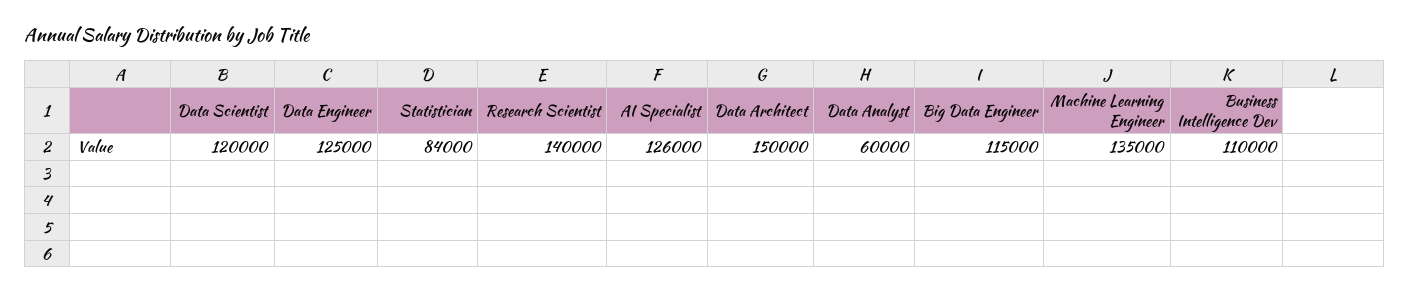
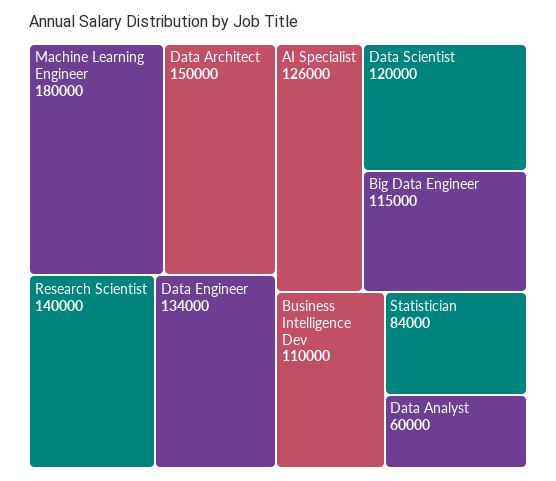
  {
    "Data Scientist": 120000,
-   "Data Engineer": 125000,
+   "Data Engineer": 134000,
    "Statistician": 84000,
    "Research Scientist": 140000,
    "AI Specialist": 126000,
    "Data Architect": 150000,
    "Data Analyst": 60000,
    "Big Data Engineer": 115000,
-   "Machine Learning Engineer": 135000,
+   "Machine Learning Engineer": 180000,
    "Business Intelligence Dev": 110000
  }

